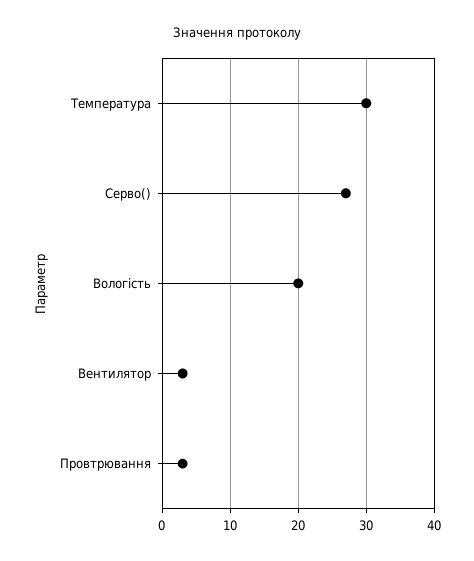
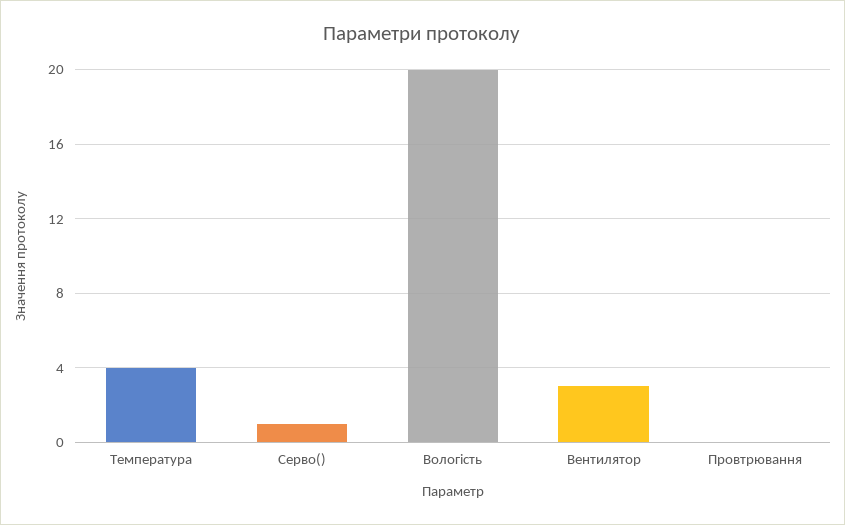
  {
-   "Температура": 30,
+   "Температура": 4,
-   "Серво()": 27,
+   "Серво()": 1,
    "Вологість": 20,
    "Вентилятор": 3,
-   "Провтрювання": 3
+   "Провтрювання": 0
  }

